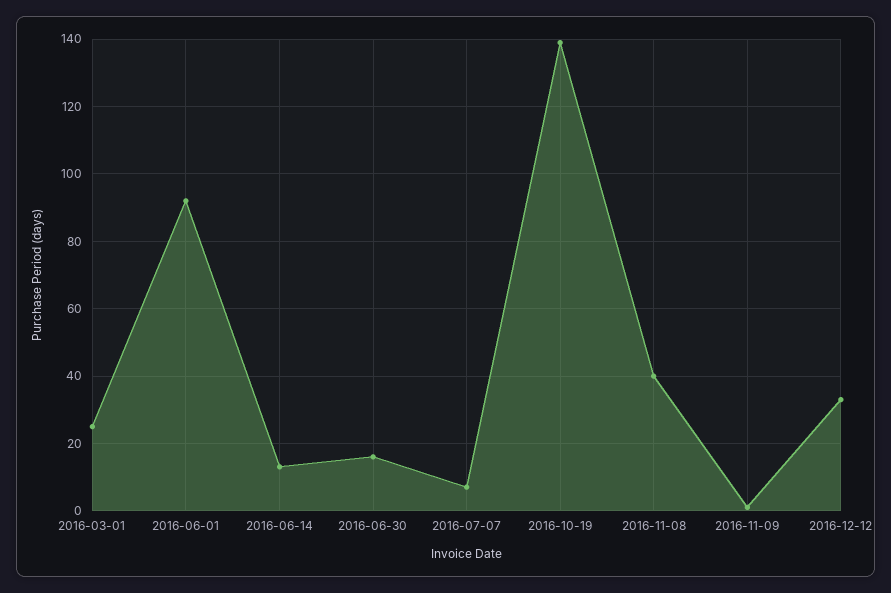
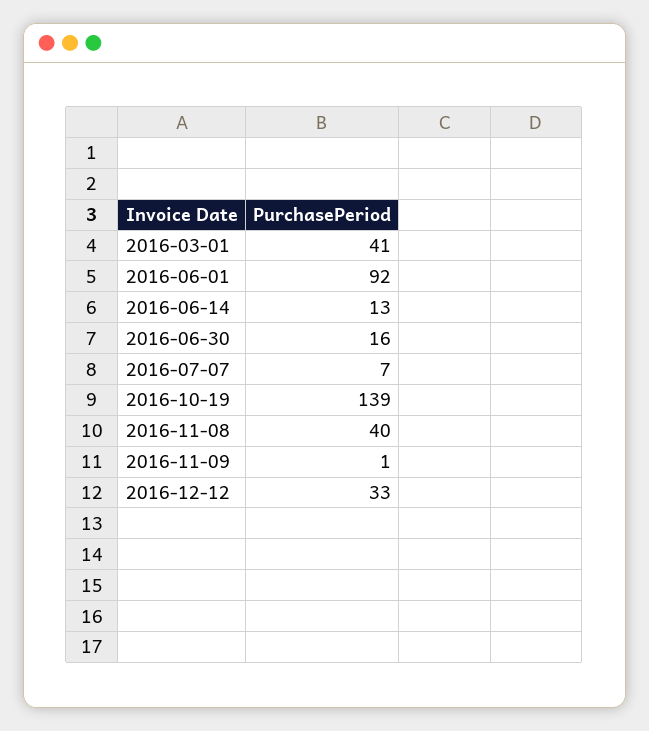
  {
-   "2016-03-01": 25,
+   "2016-03-01": 41,
    "2016-06-01": 92,
    "2016-06-14": 13,
    "2016-06-30": 16,
    "2016-07-07": 7,
    "2016-10-19": 139,
    "2016-11-08": 40,
    "2016-11-09": 1,
    "2016-12-12": 33
  }

